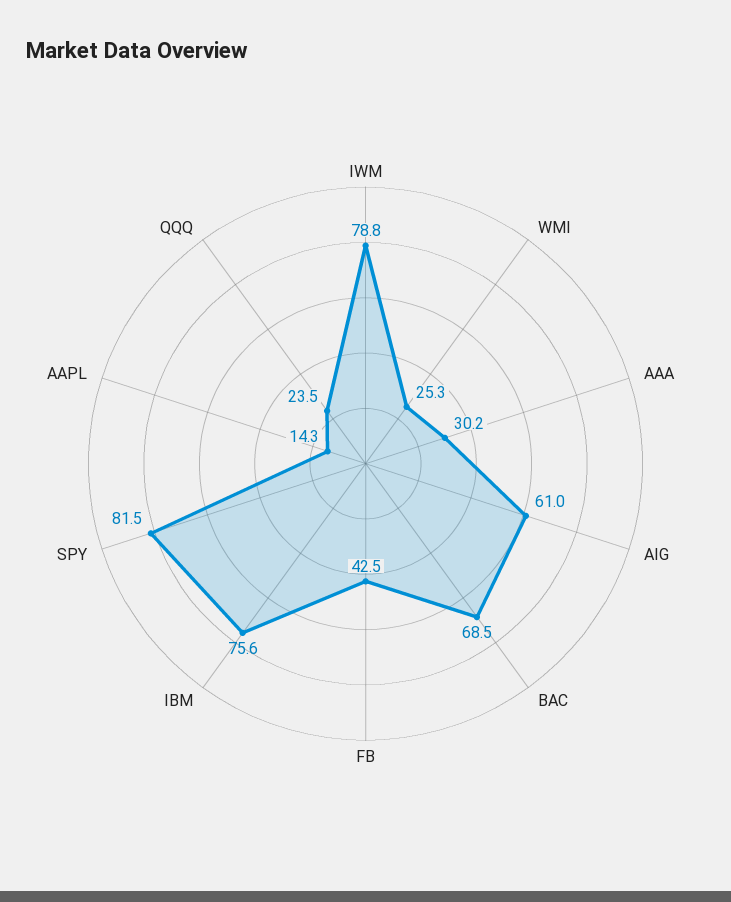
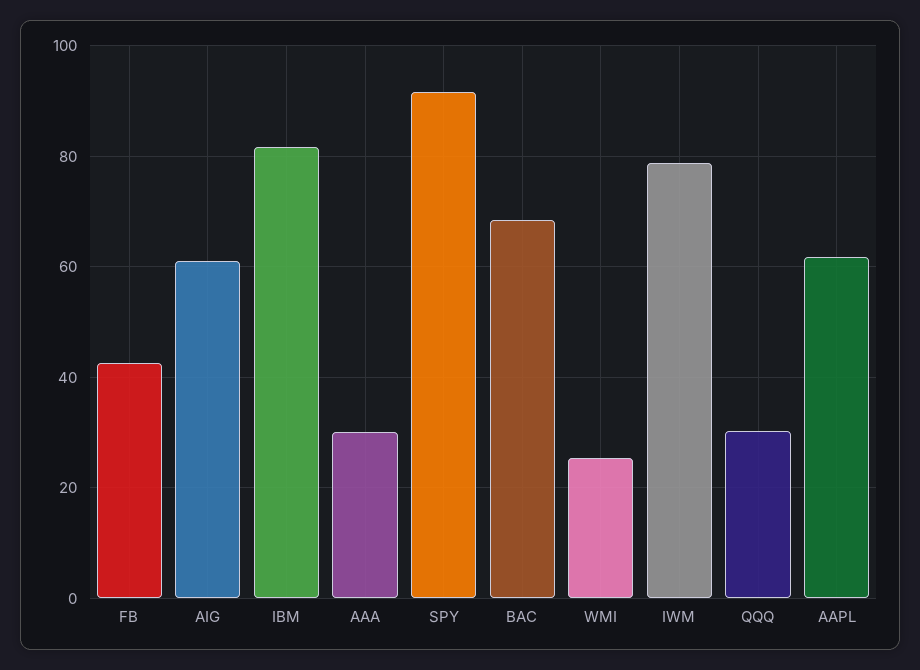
  {
    "IWM": 78.8,
    "WMI": 25.3,
    "AAA": 30.2,
    "AIG": 61,
    "BAC": 68.5,
    "FB": 42.5,
-   "IBM": 75.6,
+   "IBM": 82,
-   "SPY": 81.5,
+   "SPY": 92,
-   "AAPL": 14.3,
+   "AAPL": 62,
-   "QQQ": 23.5
+   "QQQ": 30
  }

